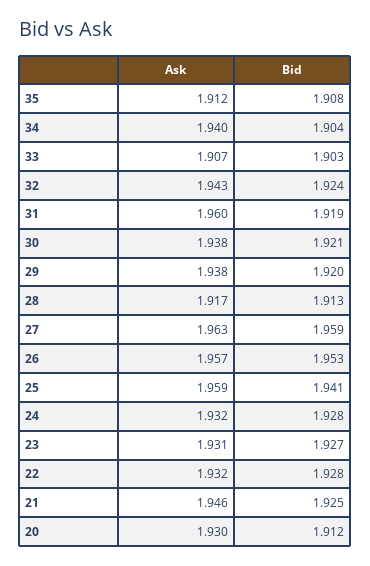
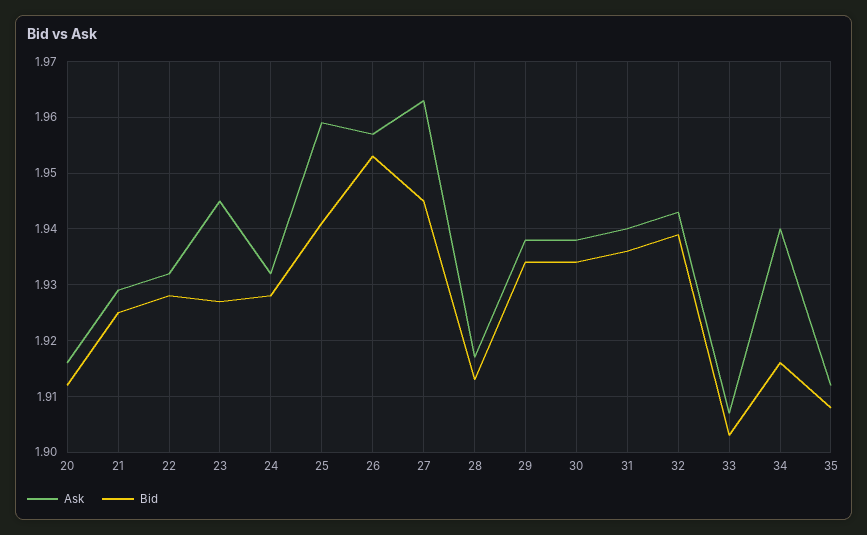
  {
    "Ask": {
      "35": 1.912,
      "34": 1.94,
      "33": 1.907,
      "32": 1.943,
-     "31": 1.96,
+     "31": 1.94,
      "30": 1.938,
      "29": 1.938,
      "28": 1.917,
      "27": 1.963,
      "26": 1.957,
      "25": 1.959,
      "24": 1.932,
-     "23": 1.931,
+     "23": 1.945,
      "22": 1.932,
-     "21": 1.946,
+     "21": 1.93,
-     "20": 1.93
+     "20": 1.915
    },
    "Bid": {
      "35": 1.908,
-     "34": 1.904,
+     "34": 1.915,
      "33": 1.903,
-     "32": 1.924,
+     "32": 1.94,
-     "31": 1.919,
+     "31": 1.935,
-     "30": 1.921,
+     "30": 1.935,
-     "29": 1.92,
+     "29": 1.935,
      "28": 1.913,
-     "27": 1.959,
+     "27": 1.945,
      "26": 1.953,
      "25": 1.941,
      "24": 1.928,
      "23": 1.927,
      "22": 1.928,
      "21": 1.925,
      "20": 1.912
    }
  }

